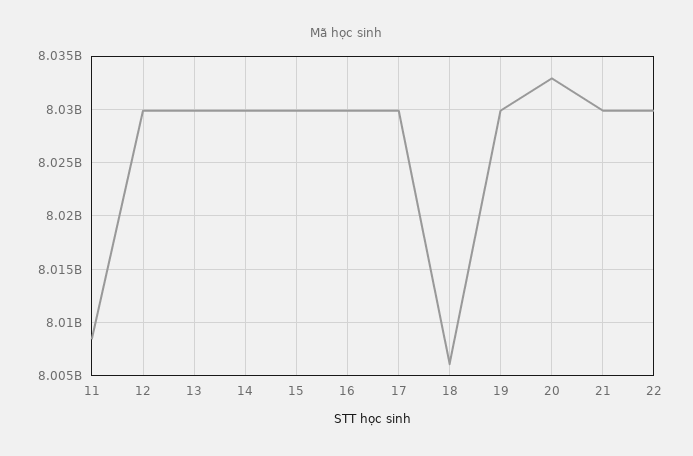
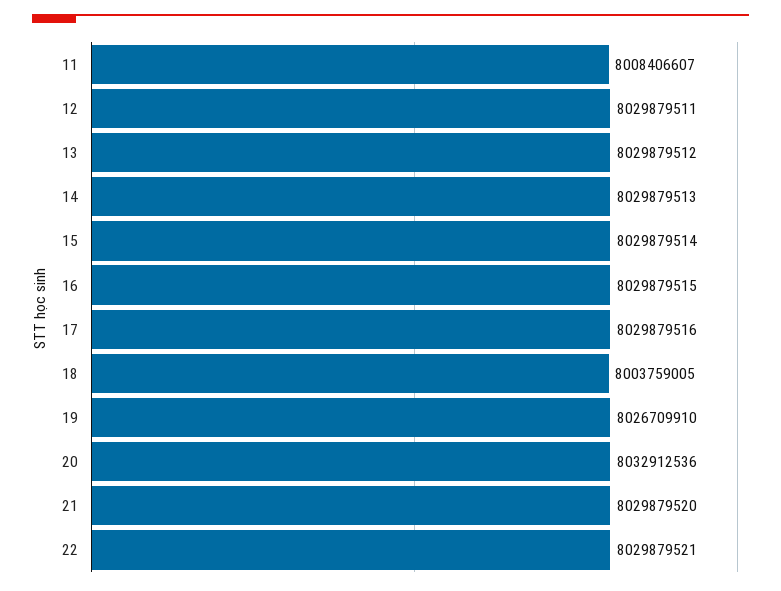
  {
    "11": 8008406607,
    "12": 8029879511,
    "13": 8029879512,
    "14": 8029879513,
    "15": 8029879514,
    "16": 8029879515,
    "17": 8029879516,
-   "18": 8006000000,
+   "18": 8003759005,
-   "19": 8030000000,
+   "19": 8026709910,
    "20": 8032912536,
    "21": 8029879520,
    "22": 8029879521
  }

